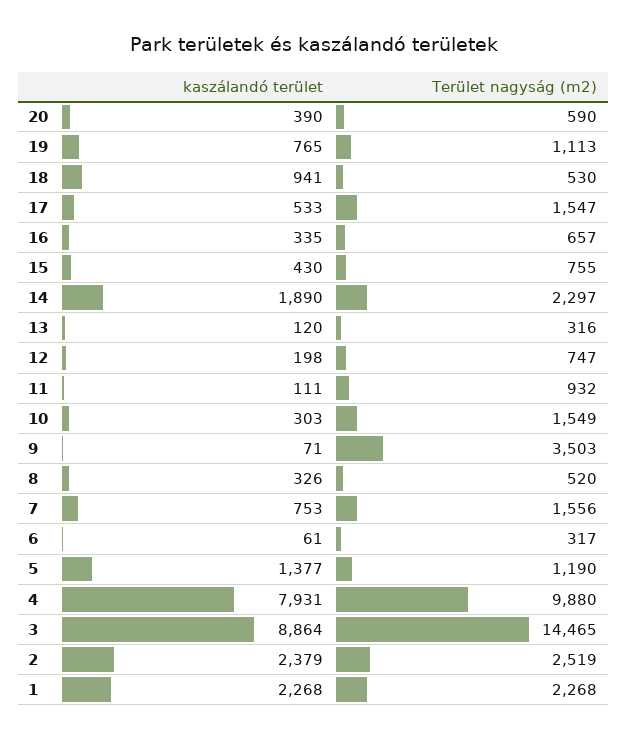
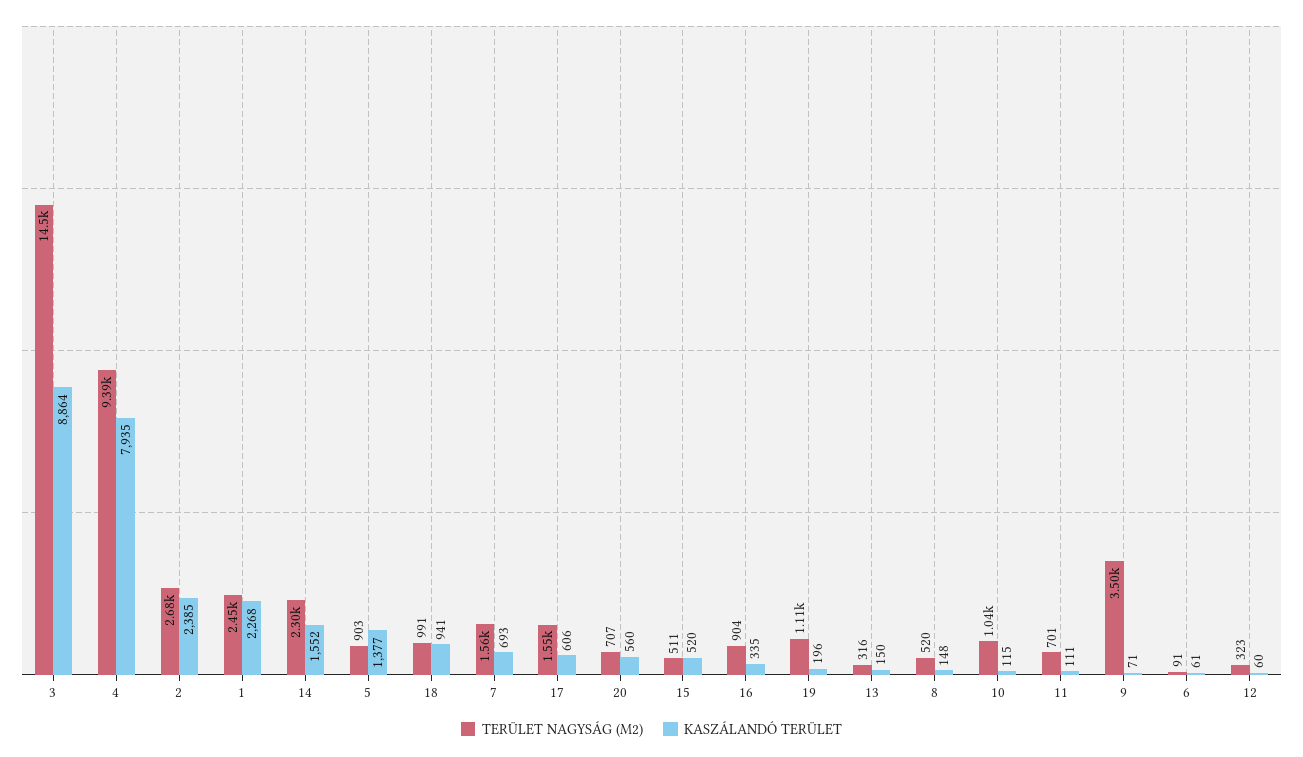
  {
    "kaszálandó terület": {
-     "20": 390,
+     "20": 560,
-     "19": 765,
+     "19": 196,
      "18": 941,
-     "17": 533,
+     "17": 606,
      "16": 335,
-     "15": 430,
+     "15": 520,
-     "14": 1890,
+     "14": 1552,
-     "13": 120,
+     "13": 150,
-     "12": 198,
+     "12": 60,
      "11": 111,
-     "10": 303,
+     "10": 115,
      "9": 71,
-     "8": 326,
+     "8": 148,
-     "7": 753,
+     "7": 693,
      "6": 61,
      "5": 1377,
-     "4": 7931,
+     "4": 7935,
      "3": 8864,
-     "2": 2379,
+     "2": 2385,
      "1": 2268
    },
    "Terület nagyság (m2)": {
-     "20": 590,
+     "20": 707,
      "19": 1113,
-     "18": 530,
+     "18": 991,
      "17": 1547,
-     "16": 657,
+     "16": 904,
-     "15": 755,
+     "15": 511,
      "14": 2297,
      "13": 316,
-     "12": 747,
+     "12": 323,
-     "11": 932,
+     "11": 701,
-     "10": 1549,
+     "10": 1040,
      "9": 3503,
      "8": 520,
      "7": 1556,
-     "6": 317,
+     "6": 91,
-     "5": 1190,
+     "5": 903,
-     "4": 9880,
+     "4": 9390,
      "3": 14465,
-     "2": 2519,
+     "2": 2680,
-     "1": 2268
+     "1": 2450
    }
  }

